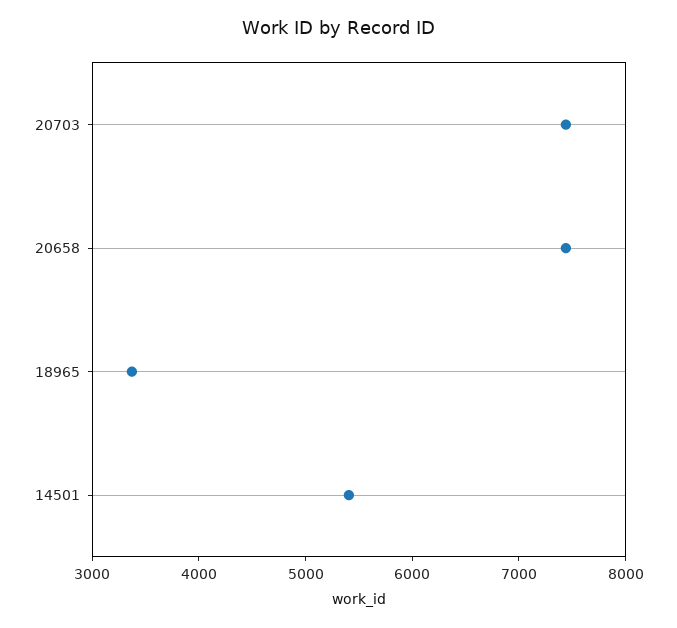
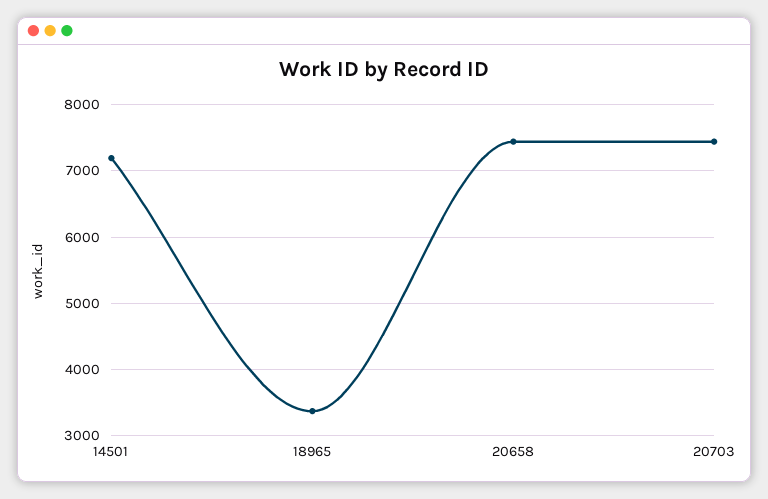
  {
    "20703": 7400,
    "20658": 7400,
    "18965": 3400,
-   "14501": 5400
+   "14501": 7200
  }

